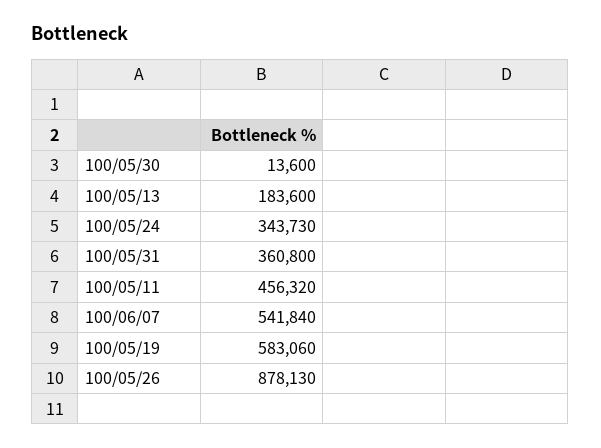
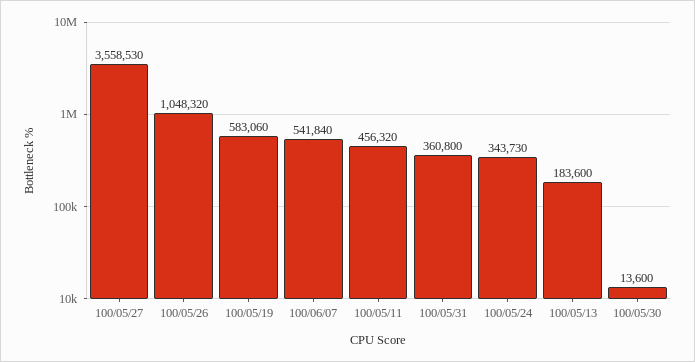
  {
    "100/05/30": 13600,
    "100/05/13": 183600,
    "100/05/24": 343730,
    "100/05/31": 360800,
    "100/05/11": 456320,
    "100/06/07": 541840,
    "100/05/19": 583060,
-   "100/05/26": 878130
+   "100/05/26": 1048320,
+   "100/05/27": 3558530
  }

